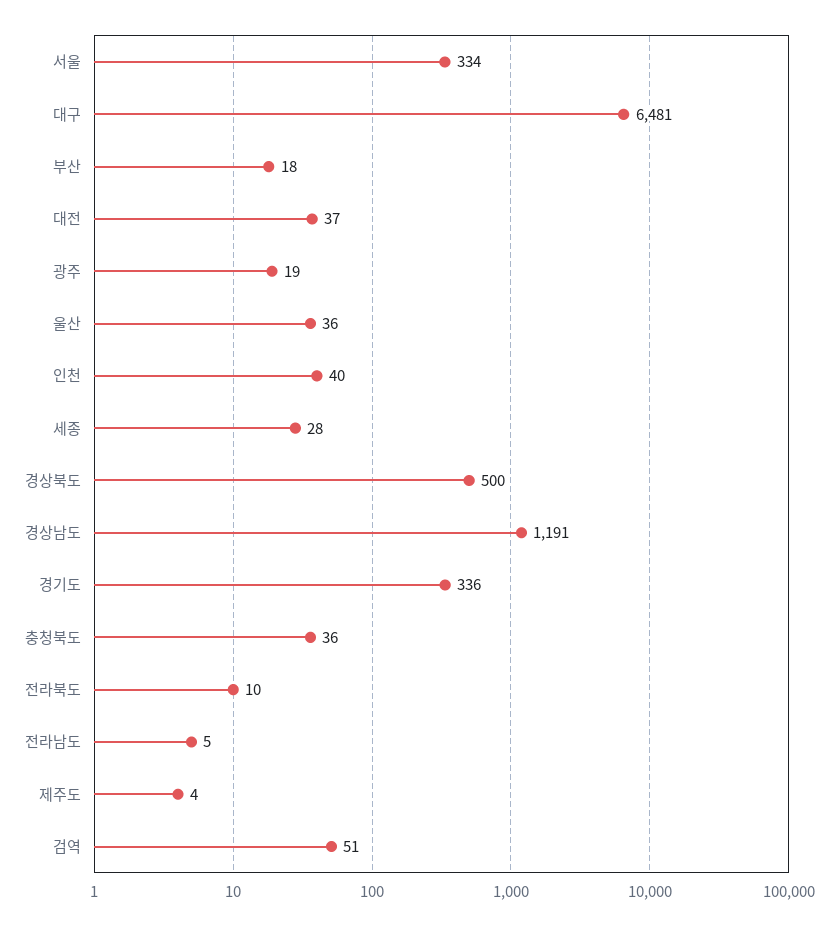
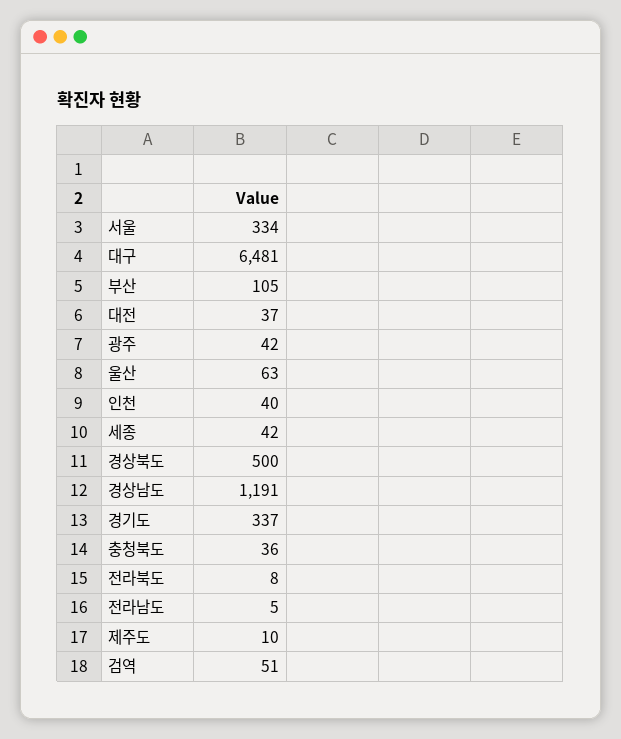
  {
    "서울": 334,
    "대구": 6481,
-   "부산": 18,
+   "부산": 105,
    "대전": 37,
-   "광주": 19,
+   "광주": 42,
-   "울산": 36,
+   "울산": 63,
    "인천": 40,
-   "세종": 28,
+   "세종": 42,
    "경상북도": 500,
    "경상남도": 1191,
-   "경기도": 336,
+   "경기도": 337,
    "충청북도": 36,
-   "전라북도": 10,
+   "전라북도": 8,
    "전라남도": 5,
-   "제주도": 4,
+   "제주도": 10,
    "검역": 51
  }

